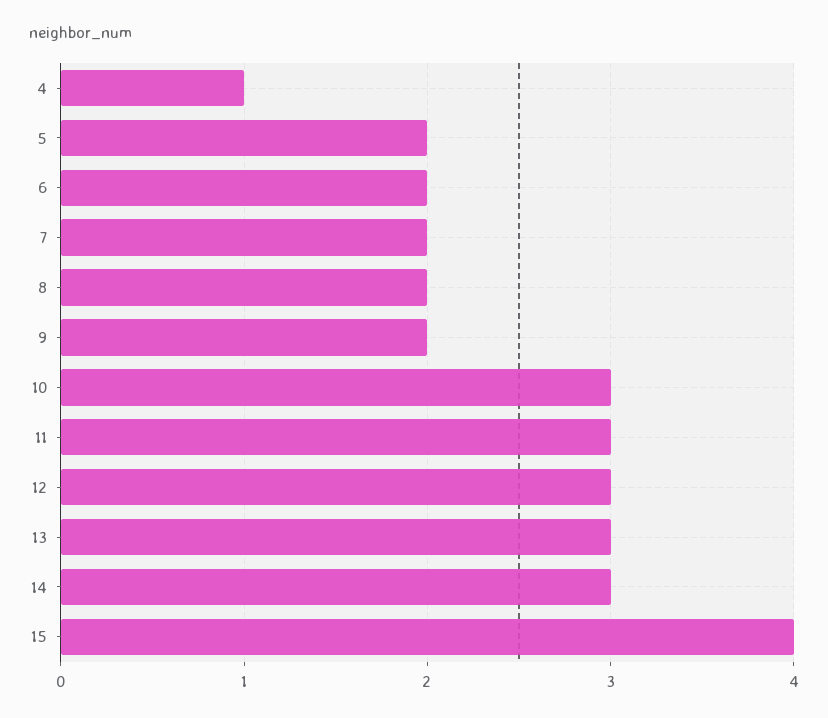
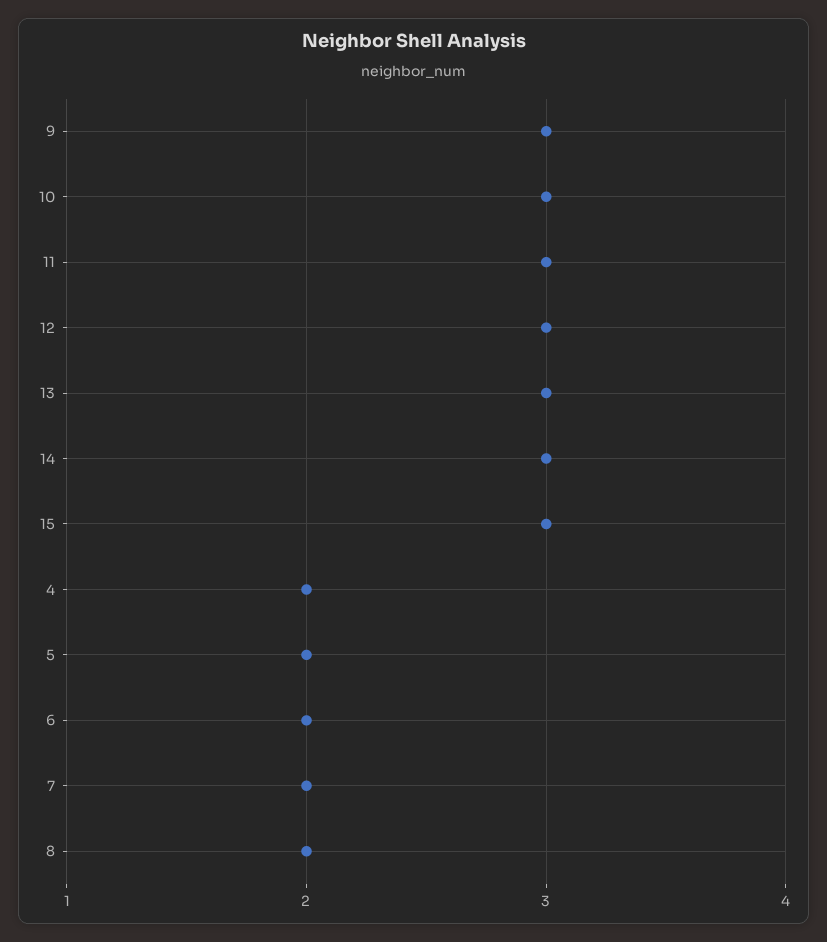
  {
-   "4": 1,
+   "4": 2,
    "5": 2,
    "6": 2,
    "7": 2,
    "8": 2,
-   "9": 2,
+   "9": 3,
    "10": 3,
    "11": 3,
    "12": 3,
    "13": 3,
    "14": 3,
-   "15": 4
+   "15": 3
  }

